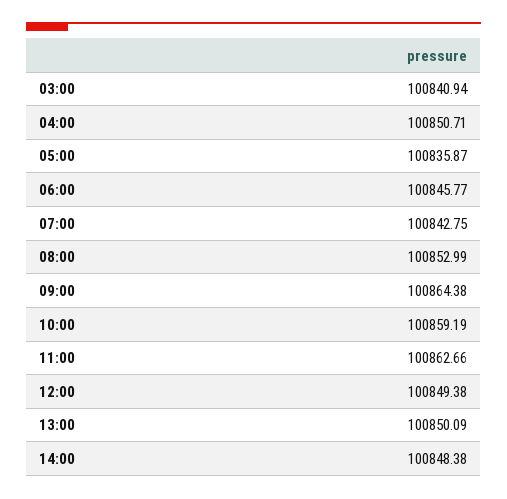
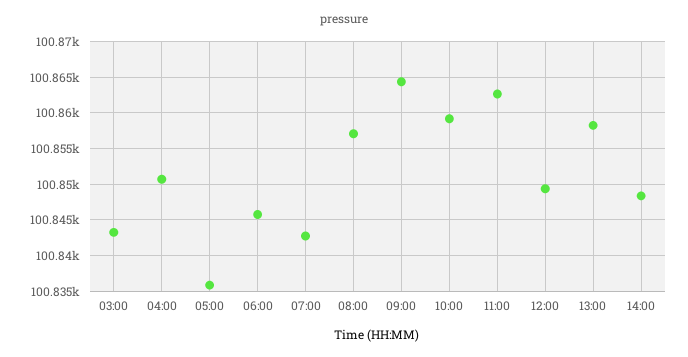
  {
-   "03:00": 100840.94,
+   "03:00": 100843,
    "04:00": 100850.71,
    "05:00": 100835.87,
    "06:00": 100845.77,
    "07:00": 100842.75,
-   "08:00": 100852.99,
+   "08:00": 100857,
    "09:00": 100864.38,
    "10:00": 100859.19,
    "11:00": 100862.66,
    "12:00": 100849.38,
-   "13:00": 100850.09,
+   "13:00": 100858,
    "14:00": 100848.38
  }

